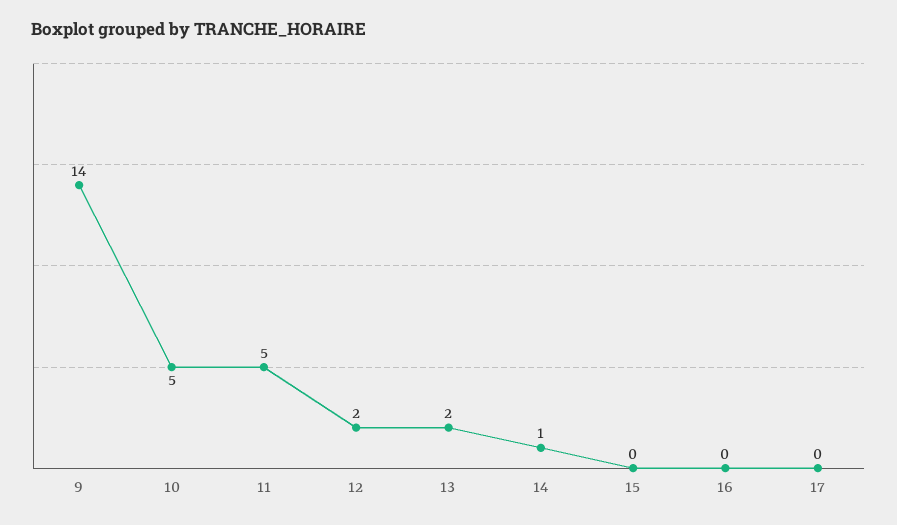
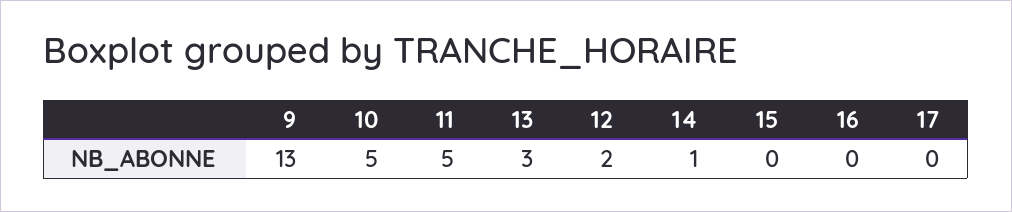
  {
-   "9": 14,
+   "9": 13,
    "10": 5,
    "11": 5,
    "12": 2,
-   "13": 2,
+   "13": 3,
    "14": 1,
    "15": 0,
    "16": 0,
    "17": 0
  }

